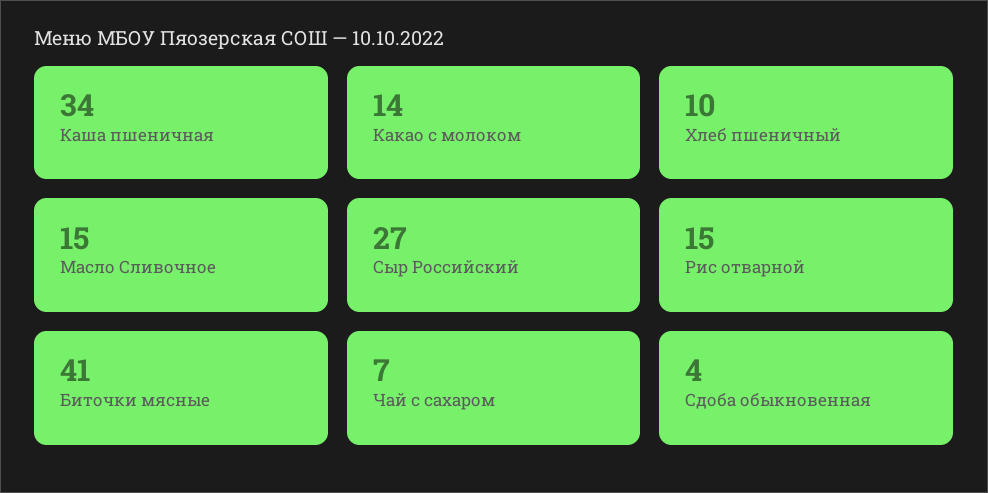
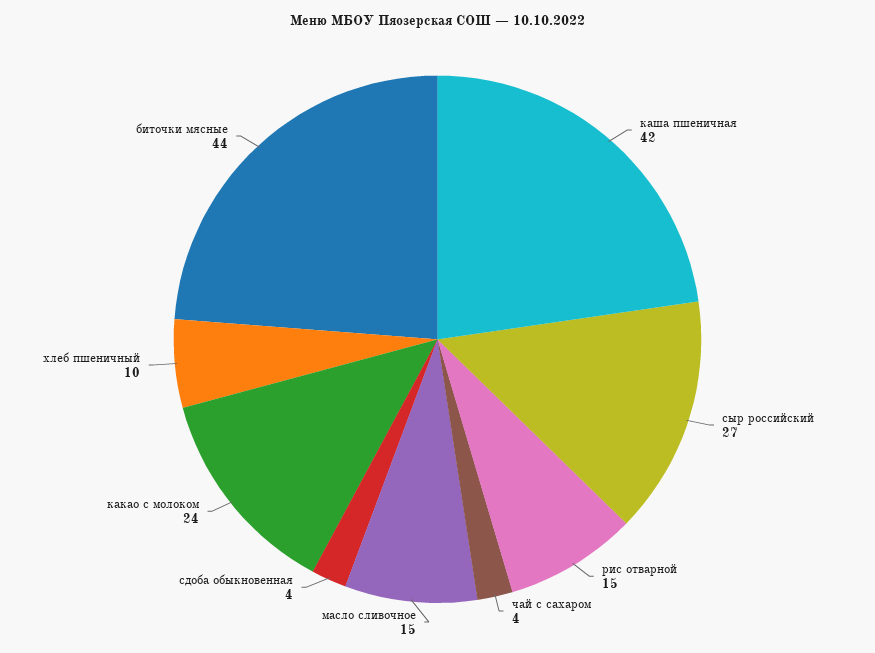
  {
-   "Каша пшеничная": 34,
+   "Каша пшеничная": 42,
-   "Какао с молоком": 14,
+   "Какао с молоком": 24,
    "Хлеб пшеничный": 10,
    "Масло Сливочное": 15,
    "Сыр Российский": 27,
    "Рис отварной": 15,
-   "Биточки мясные": 41,
+   "Биточки мясные": 44,
-   "Чай с сахаром": 7,
+   "Чай с сахаром": 4,
    "Сдоба обыкновенная": 4
  }

